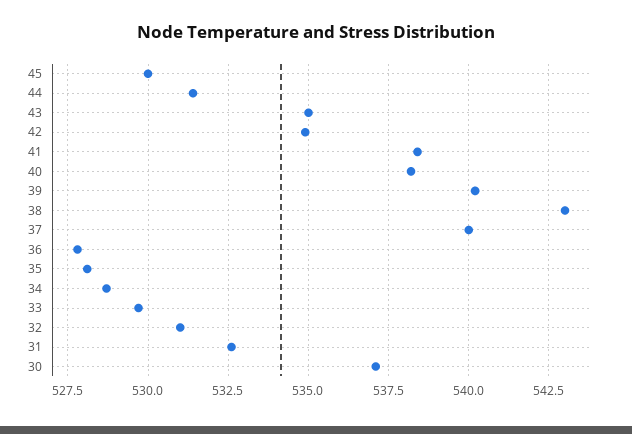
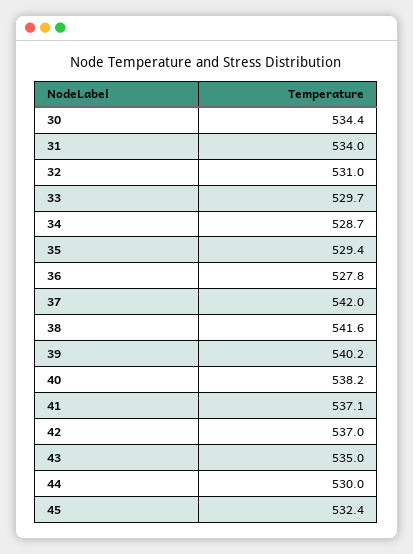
  {
-   "45": 530,
+   "45": 532.4,
-   "44": 531.5,
+   "44": 530,
    "43": 535,
-   "42": 535,
+   "42": 537,
-   "41": 538.5,
+   "41": 537.1,
    "40": 538.2,
    "39": 540.2,
-   "38": 543,
+   "38": 541.6,
-   "37": 540,
+   "37": 542,
    "36": 527.8,
-   "35": 528,
+   "35": 529.4,
    "34": 528.7,
    "33": 529.7,
    "32": 531,
-   "31": 532.5,
+   "31": 534,
-   "30": 537
+   "30": 534.4
  }

